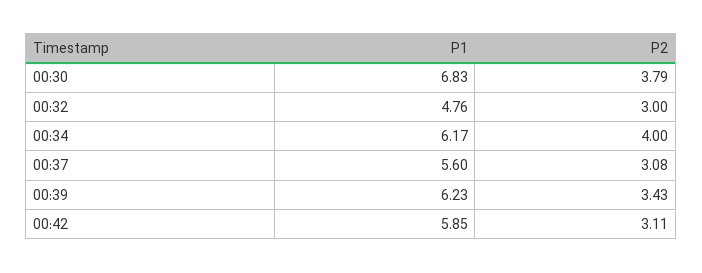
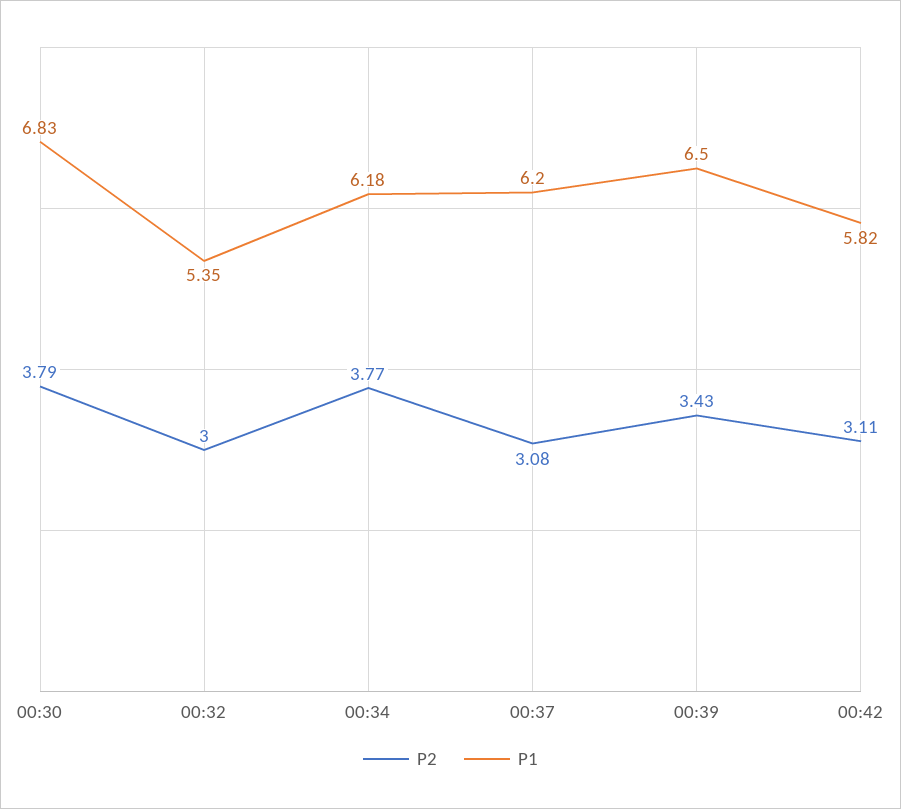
  {
    "P1": {
      "00:30": 6.83,
-     "00:32": 4.76,
+     "00:32": 5.35,
-     "00:34": 6.17,
+     "00:34": 6.18,
-     "00:37": 5.6,
+     "00:37": 6.2,
-     "00:39": 6.23,
+     "00:39": 6.5,
-     "00:42": 5.85
+     "00:42": 5.82
    },
    "P2": {
      "00:30": 3.79,
      "00:32": 3,
-     "00:34": 4,
+     "00:34": 3.77,
      "00:37": 3.08,
      "00:39": 3.43,
      "00:42": 3.11
    }
  }

